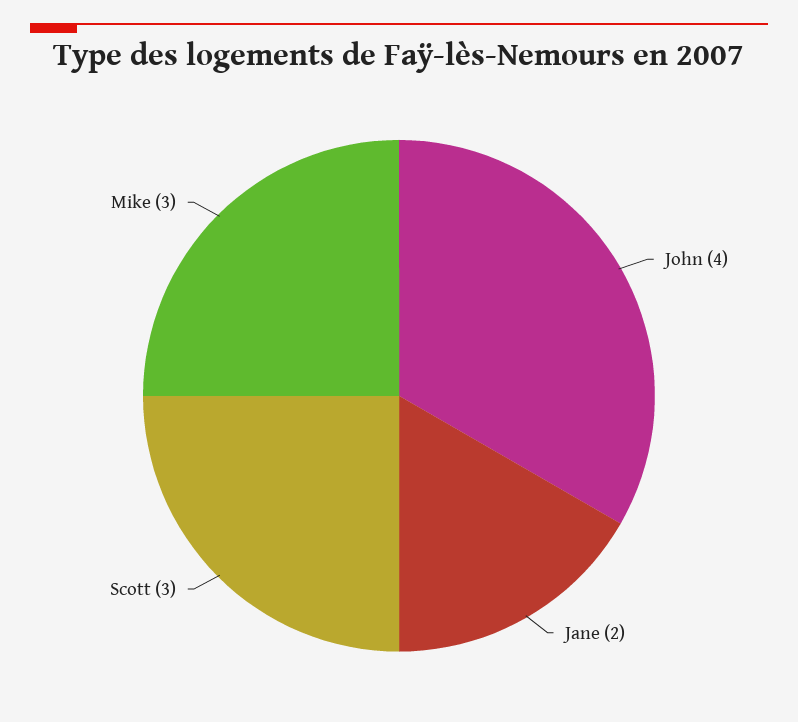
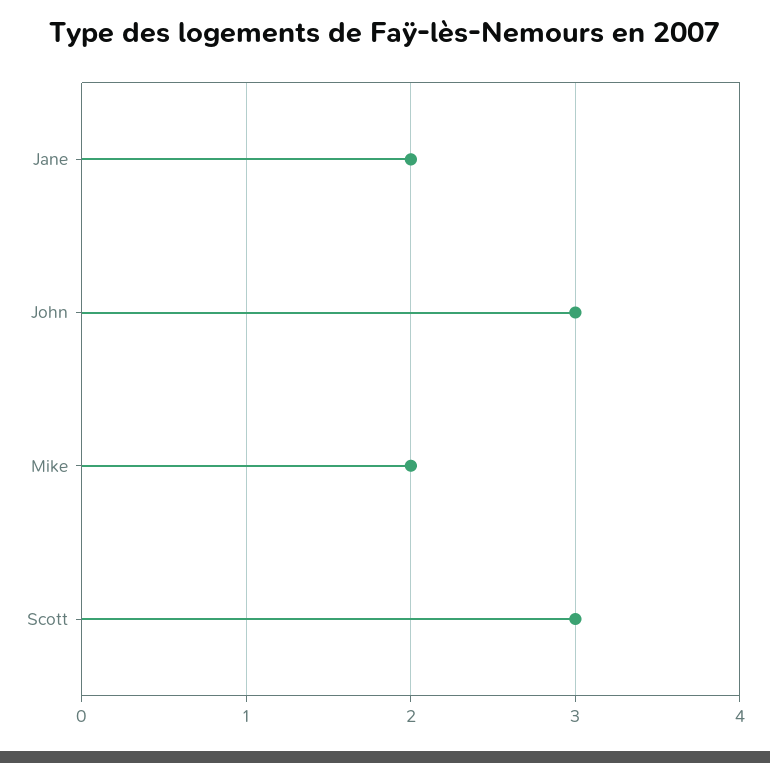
  {
-   "John": 4,
+   "John": 3,
    "Jane": 2,
    "Scott": 3,
-   "Mike": 3
+   "Mike": 2
  }

